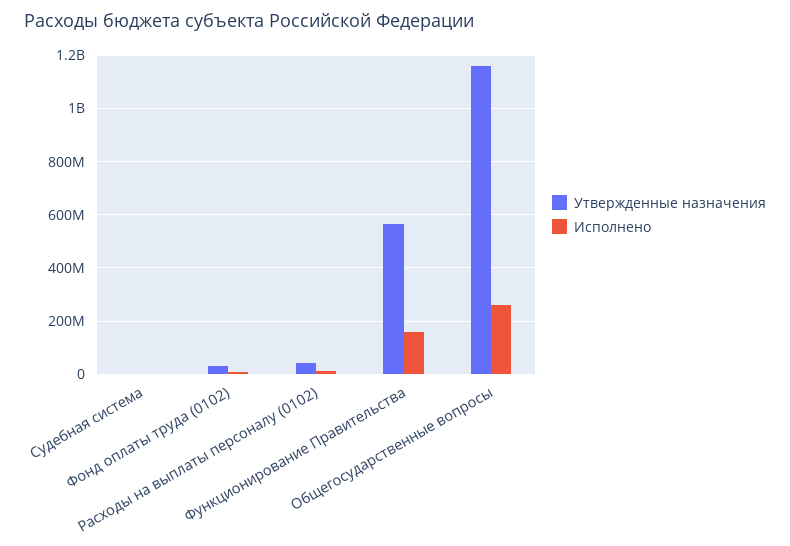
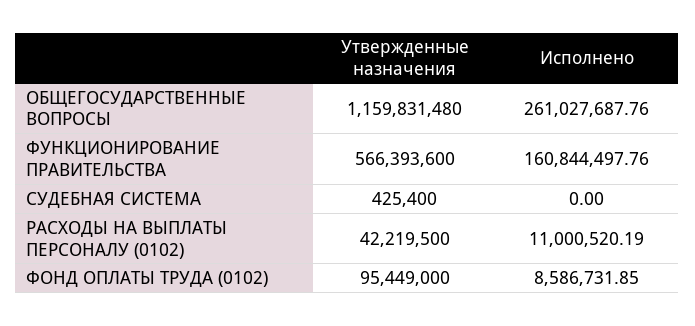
  {
    "Утвержденные назначения": {
      "Судебная система": 425400,
-     "Фонд оплаты труда (0102)": 25000000,
+     "Фонд оплаты труда (0102)": 95449000,
      "Расходы на выплаты персоналу (0102)": 42219500,
      "Функционирование Правительства": 566393600,
      "Общегосударственные вопросы": 1159831480
    },
    "Исполнено": {
      "Судебная система": 0,
      "Фонд оплаты труда (0102)": 8586731.85,
      "Расходы на выплаты персоналу (0102)": 11000520.19,
      "Функционирование Правительства": 160844497.76,
      "Общегосударственные вопросы": 261027687.76
    }
  }

